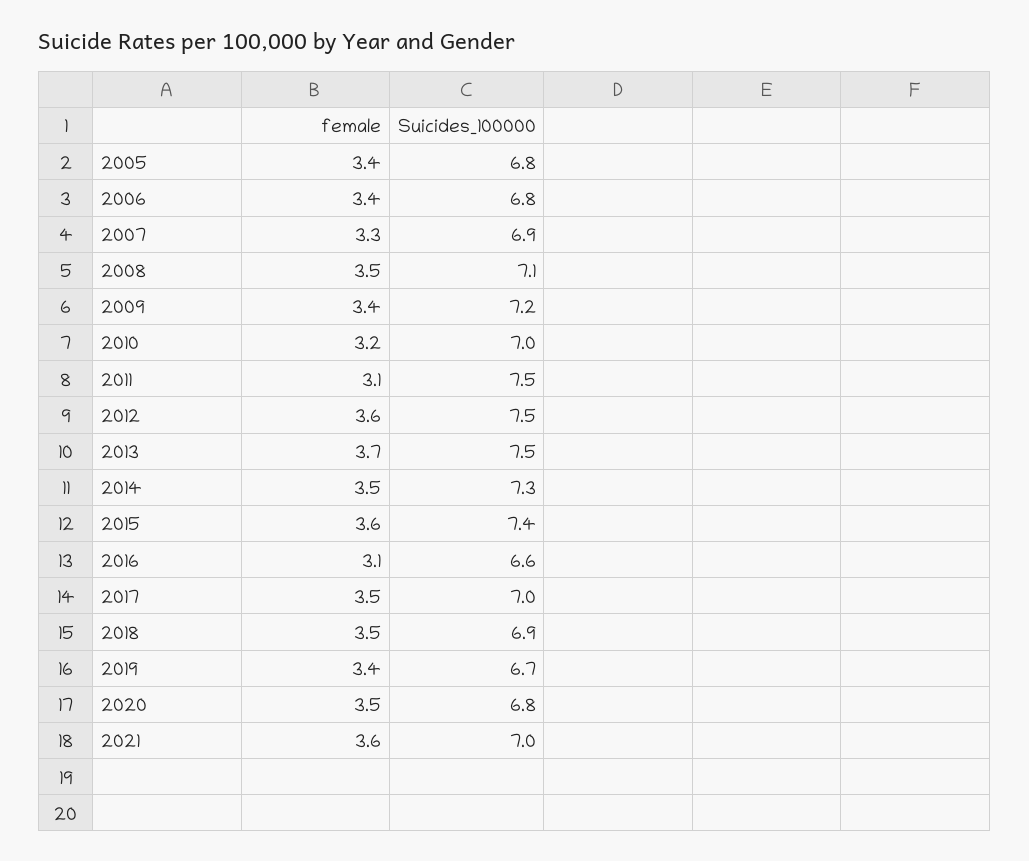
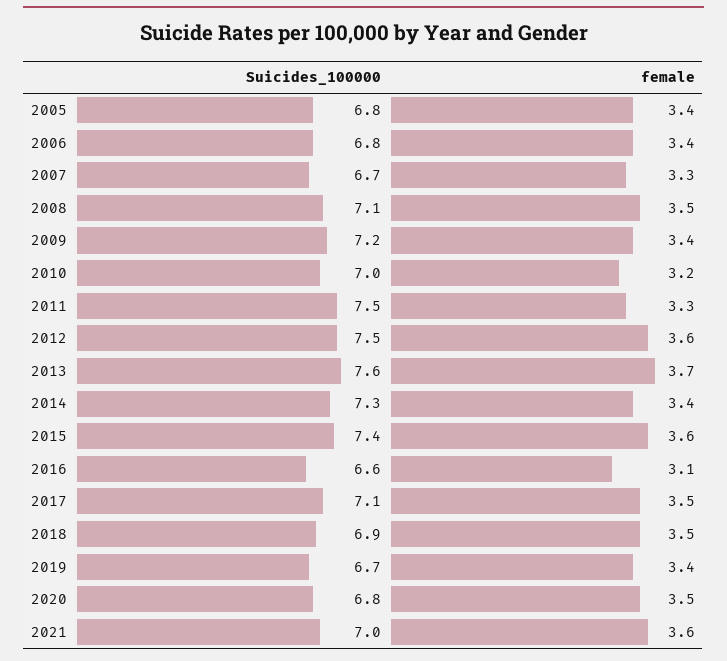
  {
    "female": {
      "2005": 3.4,
      "2006": 3.4,
      "2007": 3.3,
      "2008": 3.5,
      "2009": 3.4,
      "2010": 3.2,
-     "2011": 3.1,
+     "2011": 3.3,
      "2012": 3.6,
      "2013": 3.7,
-     "2014": 3.5,
+     "2014": 3.4,
      "2015": 3.6,
      "2016": 3.1,
      "2017": 3.5,
      "2018": 3.5,
      "2019": 3.4,
      "2020": 3.5,
      "2021": 3.6
    },
    "Suicides_100000": {
      "2005": 6.8,
      "2006": 6.8,
-     "2007": 6.9,
+     "2007": 6.7,
      "2008": 7.1,
      "2009": 7.2,
      "2010": 7,
      "2011": 7.5,
      "2012": 7.5,
-     "2013": 7.5,
+     "2013": 7.6,
      "2014": 7.3,
      "2015": 7.4,
      "2016": 6.6,
-     "2017": 7,
+     "2017": 7.1,
      "2018": 6.9,
      "2019": 6.7,
      "2020": 6.8,
      "2021": 7
    }
  }

